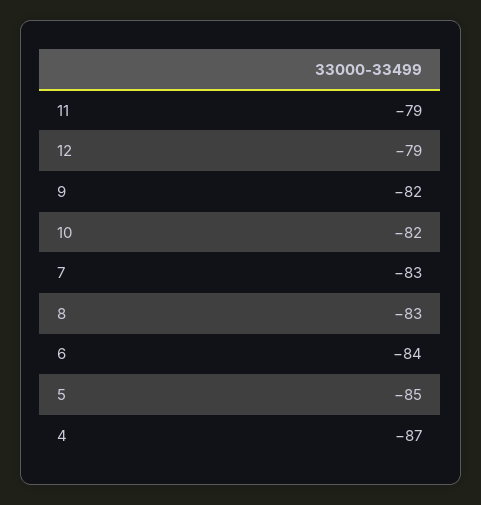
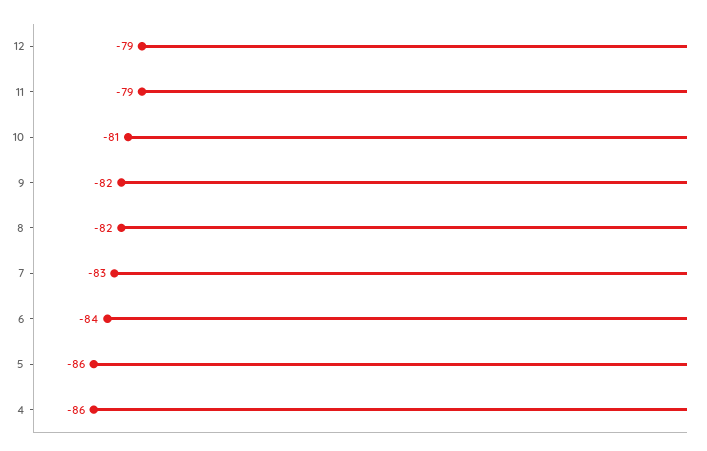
  {
    "11": -79,
    "12": -79,
    "9": -82,
-   "10": -82,
+   "10": -81,
    "7": -83,
-   "8": -83,
+   "8": -82,
    "6": -84,
-   "5": -85,
+   "5": -86,
-   "4": -87
+   "4": -86
  }

